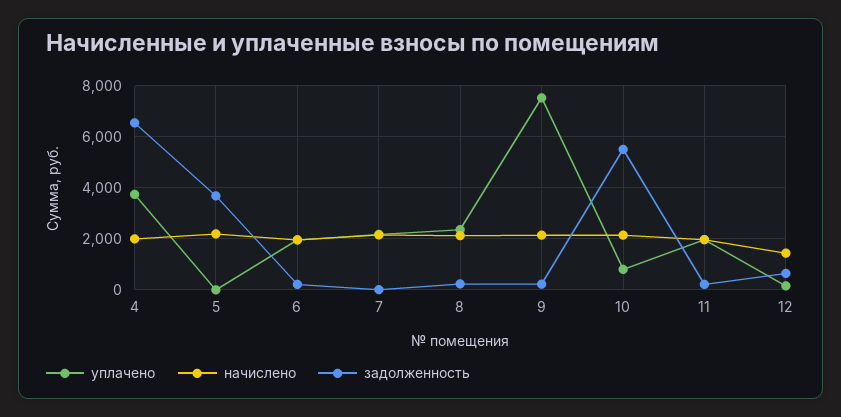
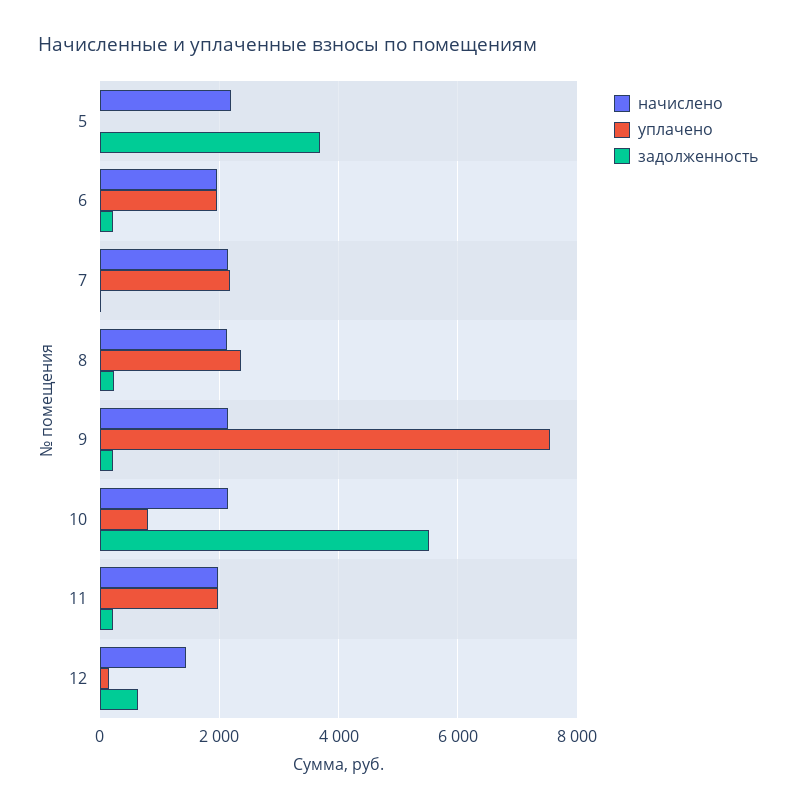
  {
    "уплачено": {
-     "4": 3750,
      "5": 0,
      "6": 2000,
      "7": 2200,
      "8": 2400,
      "9": 7600,
      "10": 800,
      "11": 2000,
      "12": 200
    },
    "начислено": {
-     "4": 2000,
      "5": 2200,
      "6": 2000,
      "7": 2200,
      "8": 2200,
      "9": 2200,
      "10": 2200,
      "11": 2000,
      "12": 1400
    },
    "задолженность": {
-     "4": 6500,
      "5": 3600,
      "6": 200,
      "7": 0,
      "8": 200,
      "9": 200,
      "10": 5600,
      "11": 200,
      "12": 600
    }
  }

